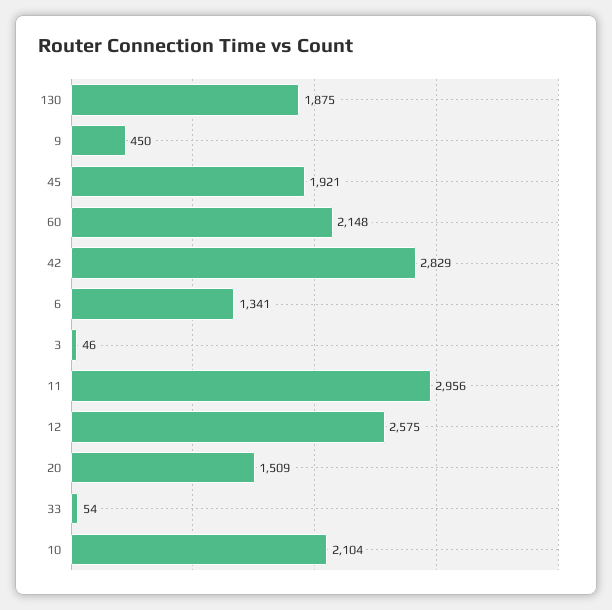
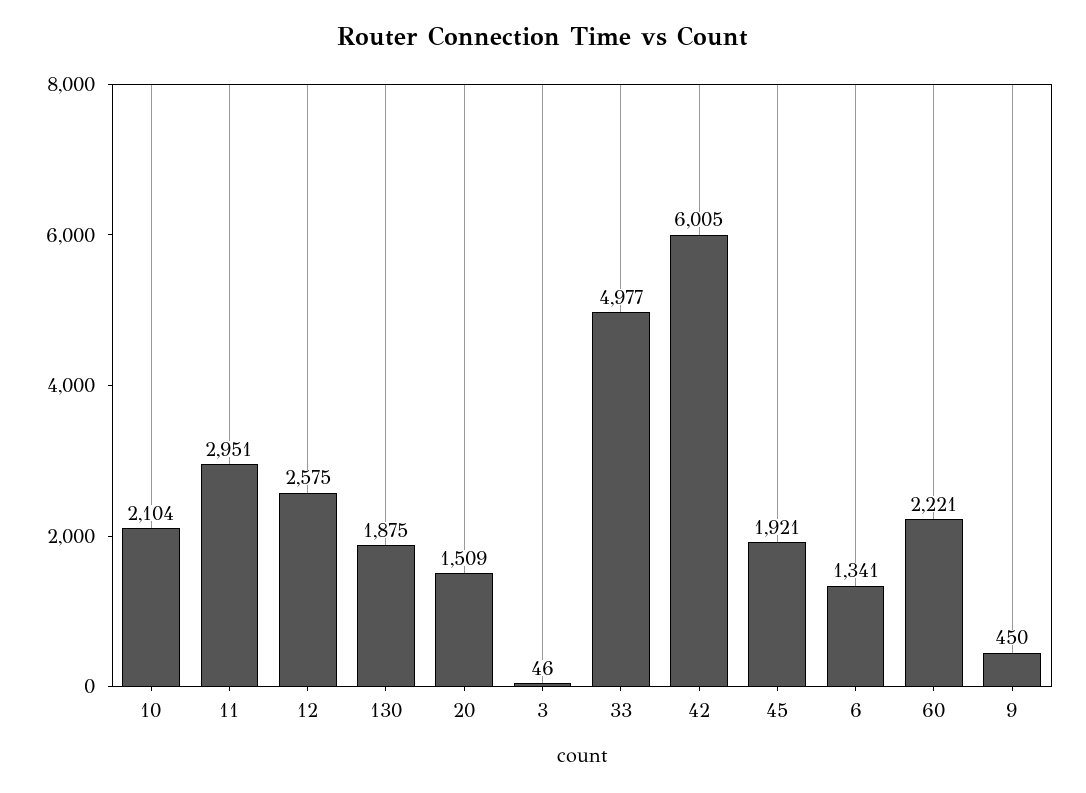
  {
    "130": 1875,
    "9": 450,
    "45": 1921,
-   "60": 2148,
+   "60": 2221,
-   "42": 2829,
+   "42": 6005,
    "6": 1341,
    "3": 46,
-   "11": 2956,
+   "11": 2951,
    "12": 2575,
    "20": 1509,
-   "33": 54,
+   "33": 4977,
    "10": 2104
  }

